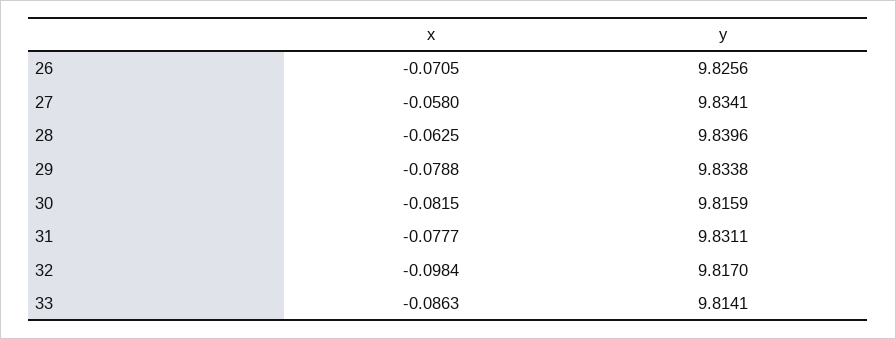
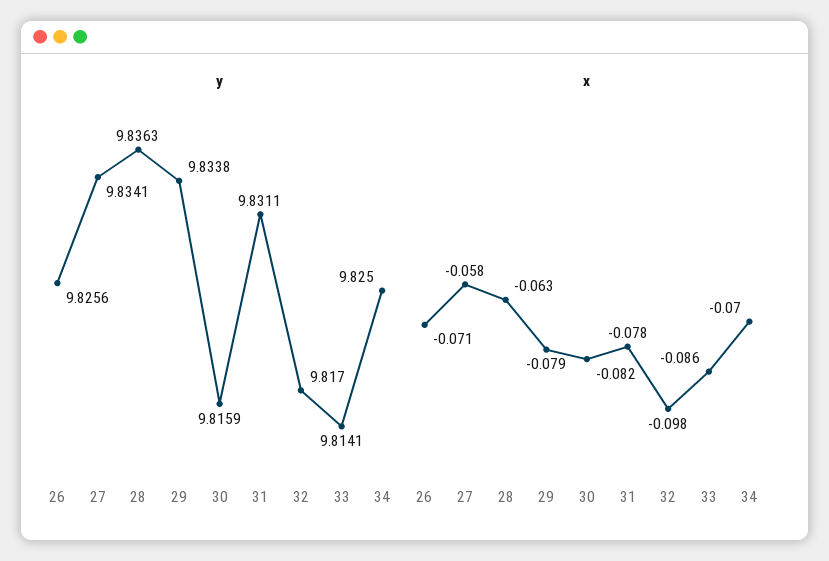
  {
    "x": {
      "26": -0.0705,
      "27": -0.058,
      "28": -0.0625,
      "29": -0.0788,
      "30": -0.0815,
      "31": -0.0777,
      "32": -0.0984,
-     "33": -0.0863
+     "33": -0.0863,
+     "34": -0.07
    },
    "y": {
      "26": 9.8256,
      "27": 9.8341,
-     "28": 9.8396,
+     "28": 9.8363,
      "29": 9.8338,
      "30": 9.8159,
      "31": 9.8311,
      "32": 9.817,
-     "33": 9.8141
+     "33": 9.8141,
+     "34": 9.825
    }
  }

